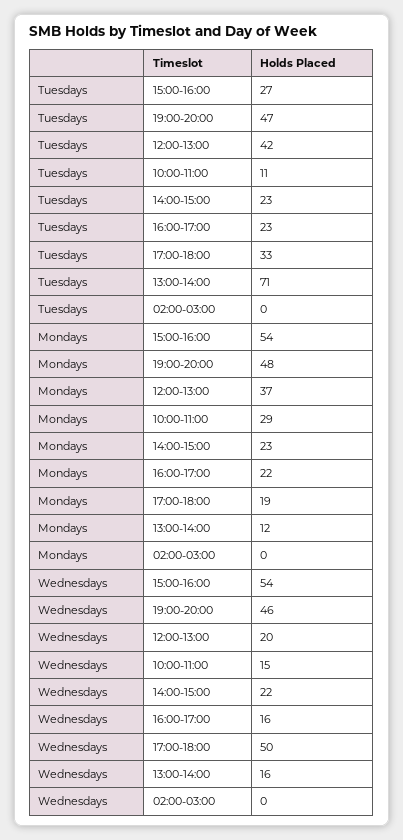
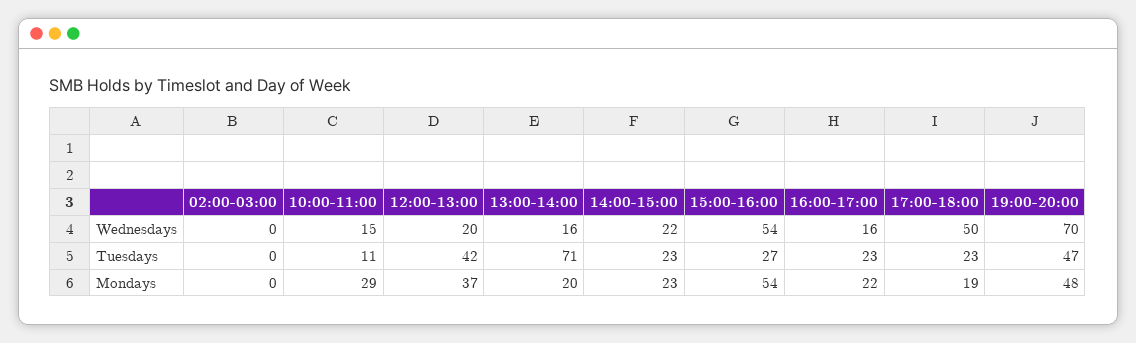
  {
    "Tuesdays": {
      "15:00-16:00": 27,
      "19:00-20:00": 47,
      "12:00-13:00": 42,
      "10:00-11:00": 11,
      "14:00-15:00": 23,
      "16:00-17:00": 23,
-     "17:00-18:00": 33,
+     "17:00-18:00": 23,
      "13:00-14:00": 71,
      "02:00-03:00": 0
    },
    "Mondays": {
      "15:00-16:00": 54,
      "19:00-20:00": 48,
      "12:00-13:00": 37,
      "10:00-11:00": 29,
      "14:00-15:00": 23,
      "16:00-17:00": 22,
      "17:00-18:00": 19,
-     "13:00-14:00": 12,
+     "13:00-14:00": 20,
      "02:00-03:00": 0
    },
    "Wednesdays": {
      "15:00-16:00": 54,
-     "19:00-20:00": 46,
+     "19:00-20:00": 70,
      "12:00-13:00": 20,
      "10:00-11:00": 15,
      "14:00-15:00": 22,
      "16:00-17:00": 16,
      "17:00-18:00": 50,
      "13:00-14:00": 16,
      "02:00-03:00": 0
    }
  }

